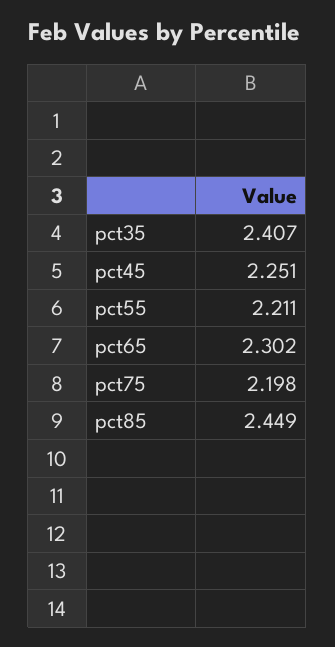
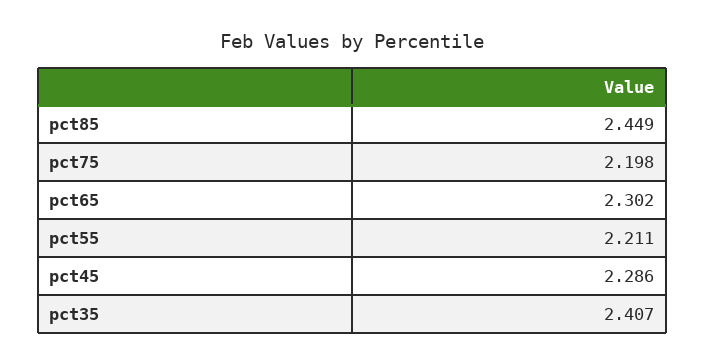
  {
    "pct35": 2.407,
-   "pct45": 2.251,
+   "pct45": 2.286,
    "pct55": 2.211,
    "pct65": 2.302,
    "pct75": 2.198,
    "pct85": 2.449
  }

